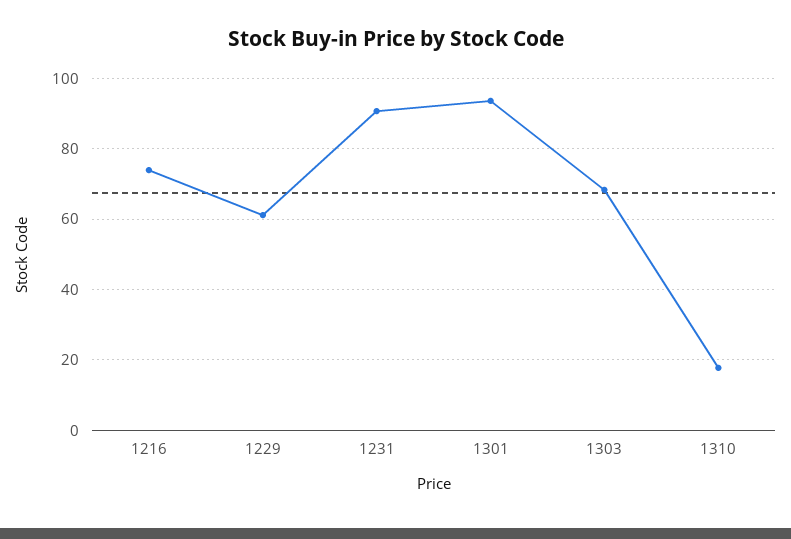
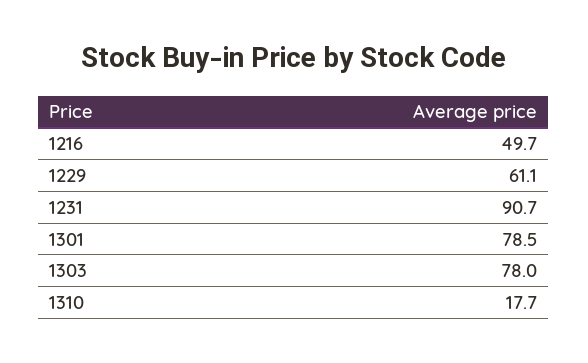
  {
-   "1216": 74,
+   "1216": 49.7,
    "1229": 61.1,
    "1231": 90.7,
-   "1301": 94,
+   "1301": 78.5,
-   "1303": 68,
+   "1303": 78,
    "1310": 17.7
  }

